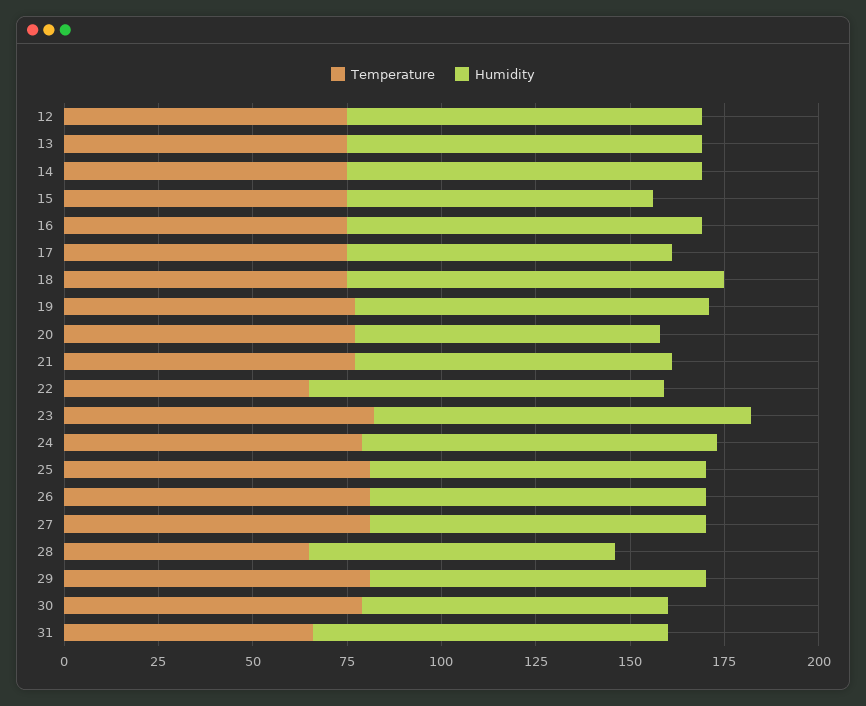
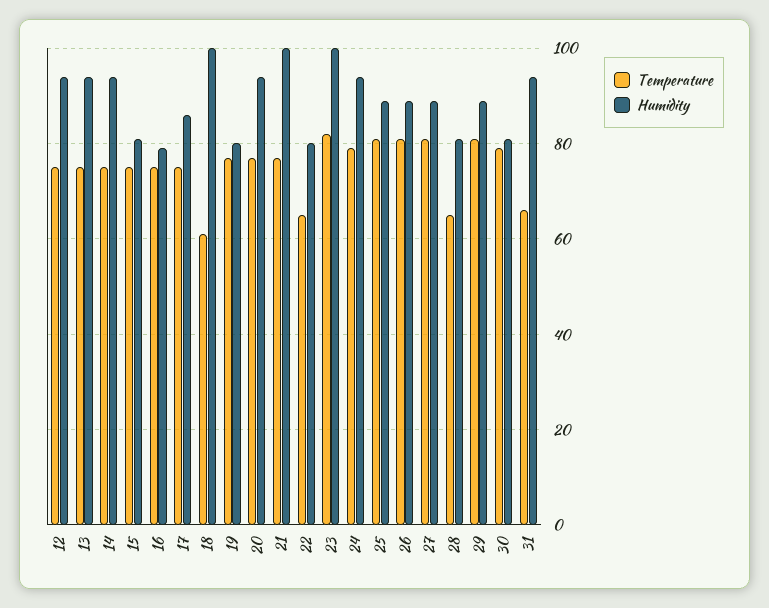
  {
    "Temperature": {
      "12": 75,
      "13": 75,
      "14": 75,
      "15": 75,
      "16": 75,
      "17": 75,
-     "18": 75,
+     "18": 60,
      "19": 75,
      "20": 75,
      "21": 75,
      "22": 65,
      "23": 80,
      "24": 80,
      "25": 80,
      "26": 80,
      "27": 80,
      "28": 65,
      "29": 80,
      "30": 80,
      "31": 65
    },
    "Humidity": {
      "12": 95,
      "13": 95,
      "14": 95,
      "15": 80,
-     "16": 95,
+     "16": 80,
      "17": 85,
      "18": 100,
-     "19": 95,
+     "19": 80,
-     "20": 80,
+     "20": 95,
-     "21": 85,
+     "21": 100,
-     "22": 95,
+     "22": 80,
      "23": 100,
      "24": 95,
      "25": 90,
      "26": 90,
      "27": 90,
      "28": 80,
      "29": 90,
      "30": 80,
      "31": 95
    }
  }

